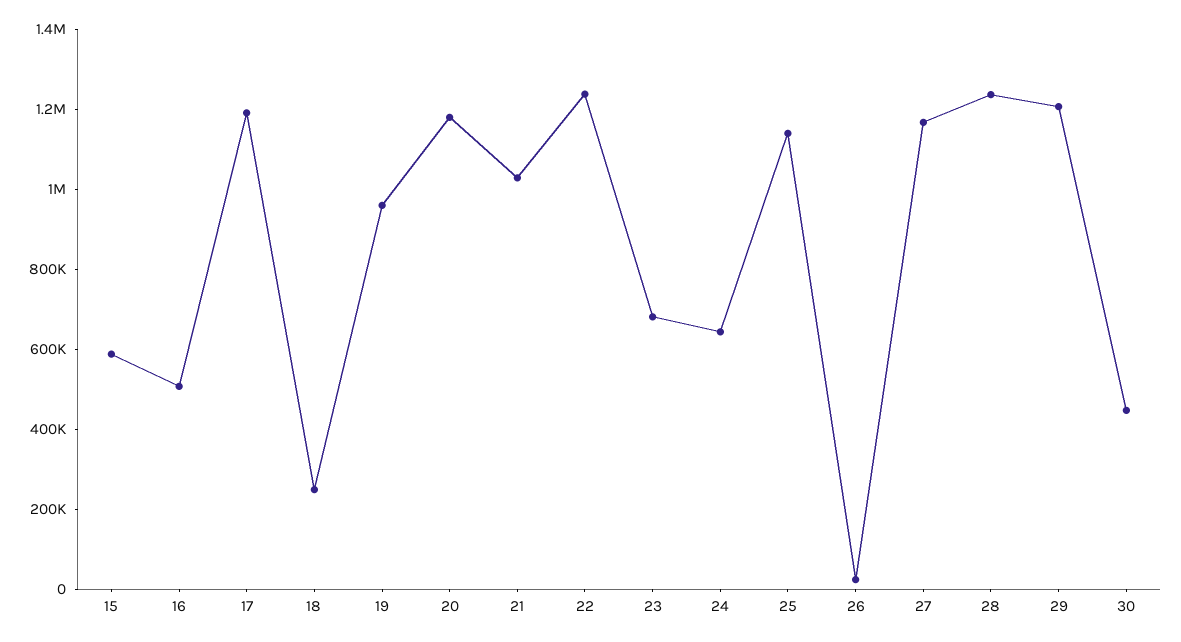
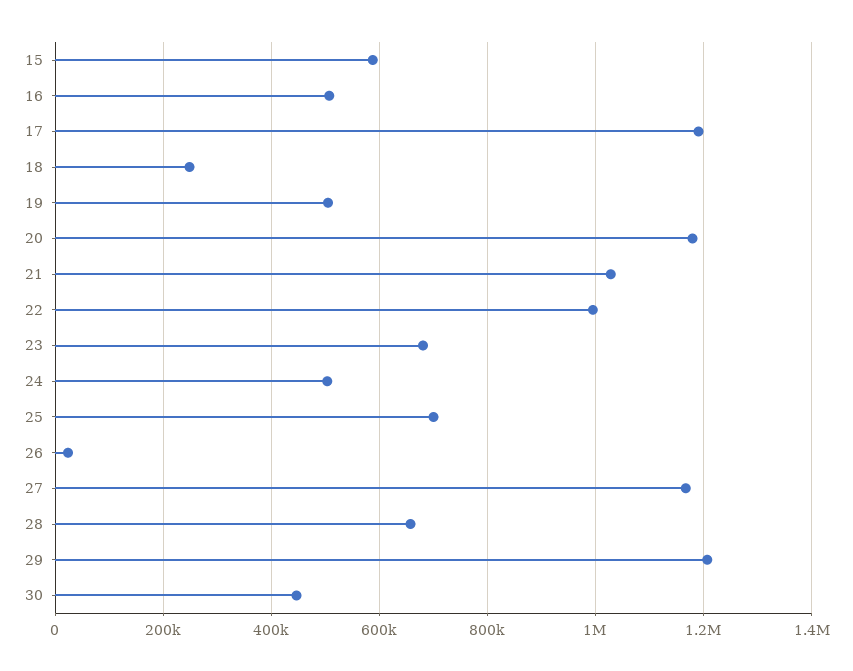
  {
    "15": 580000,
    "16": 500000,
    "17": 1200000,
    "18": 240000,
-   "19": 950000,
+   "19": 500000,
    "20": 1180000,
    "21": 1020000,
-   "22": 1250000,
+   "22": 1000000,
    "23": 680000,
-   "24": 650000,
+   "24": 500000,
-   "25": 1150000,
+   "25": 700000,
    "26": 20000,
    "27": 1160000,
-   "28": 1250000,
+   "28": 660000,
    "29": 1200000,
    "30": 440000
  }

